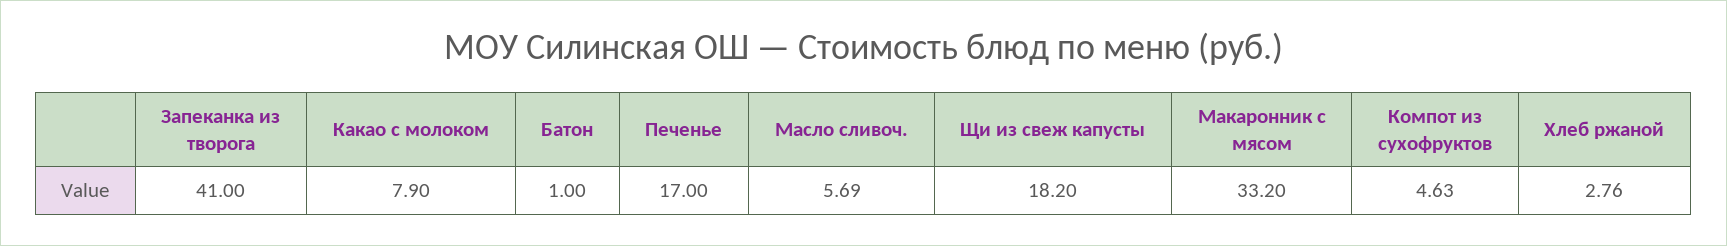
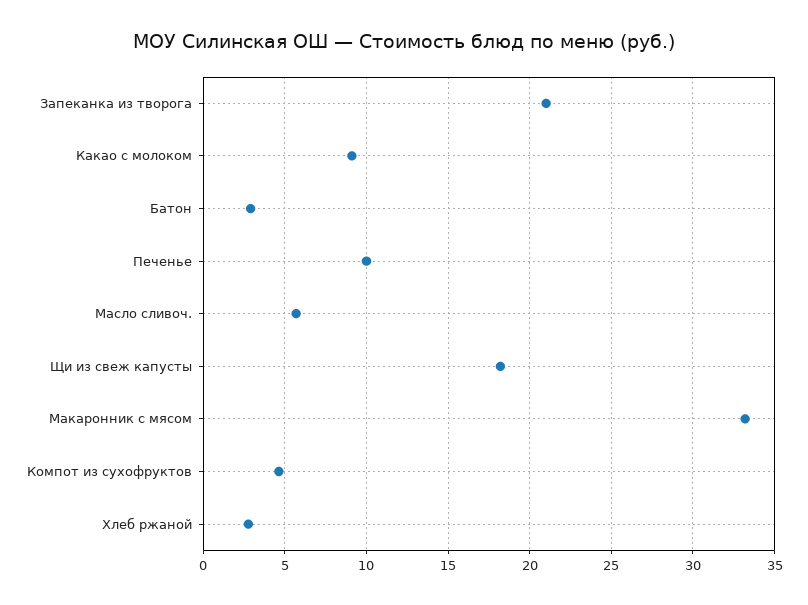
  {
-   "Запеканка из творога": 41,
+   "Запеканка из творога": 21,
-   "Какао с молоком": 7.9,
+   "Какао с молоком": 9,
-   "Батон": 1,
+   "Батон": 3,
-   "Печенье": 17,
+   "Печенье": 10,
    "Масло сливоч.": 5.69,
    "Щи из свеж капусты": 18.2,
    "Макаронник с мясом": 33.2,
    "Компот из сухофруктов": 4.63,
    "Хлеб ржаной": 2.76
  }

